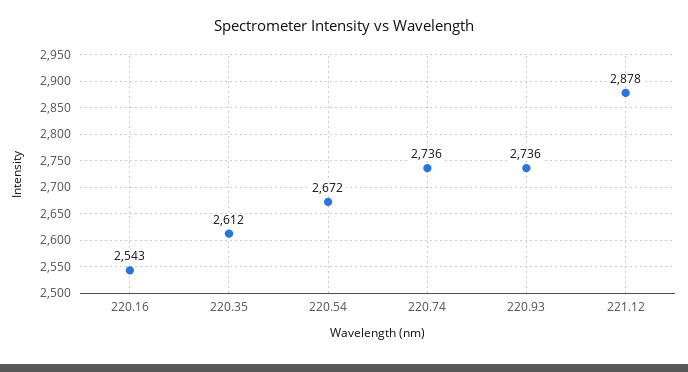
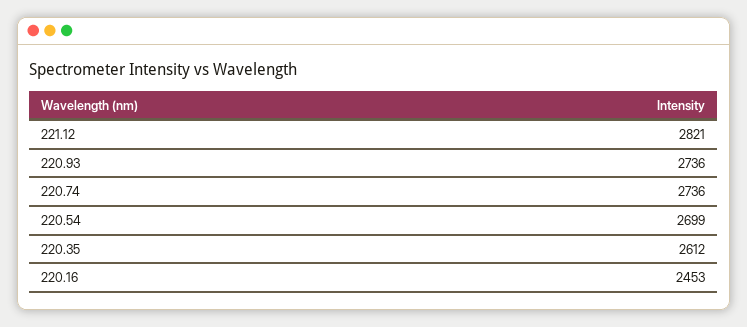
  {
-   "220.16": 2543,
+   "220.16": 2453,
    "220.35": 2612,
-   "220.54": 2672,
+   "220.54": 2699,
    "220.74": 2736,
    "220.93": 2736,
-   "221.12": 2878
+   "221.12": 2821
  }

